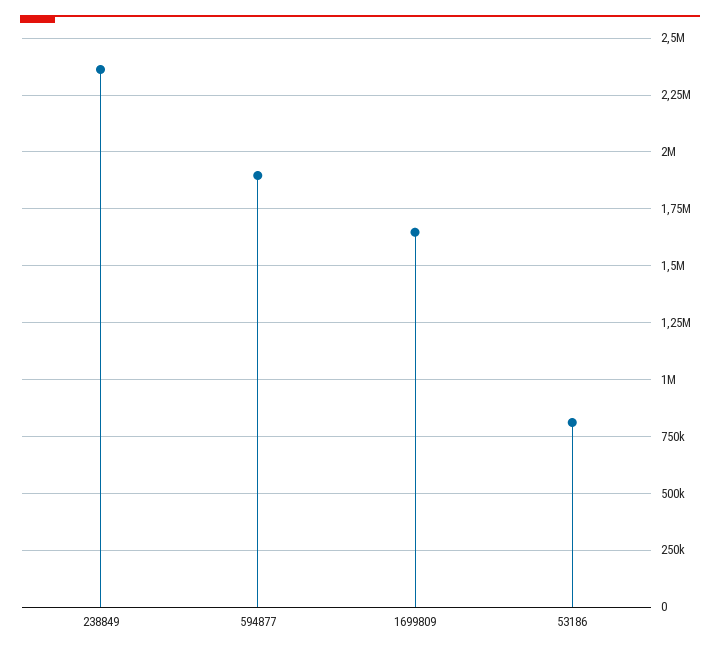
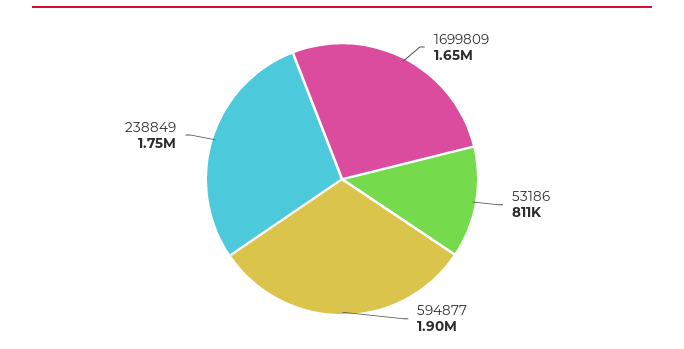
  {
-   "238849": 2350000,
+   "238849": 1750000,
    "594877": 1900000,
    "1699809": 1650000,
    "53186": 811000
  }

